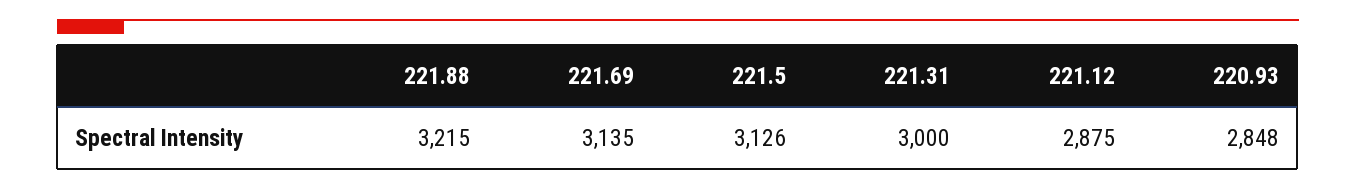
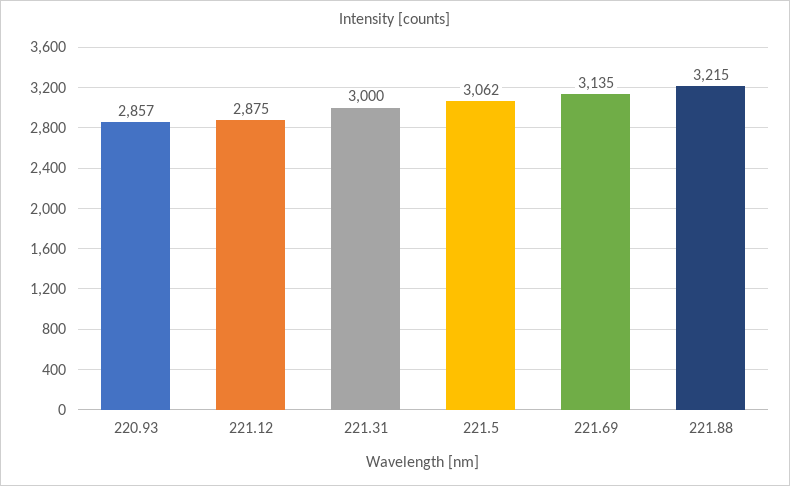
  {
    "221.88": 3215,
    "221.69": 3135,
-   "221.5": 3126,
+   "221.5": 3062,
    "221.31": 3000,
    "221.12": 2875,
-   "220.93": 2848
+   "220.93": 2857
  }

